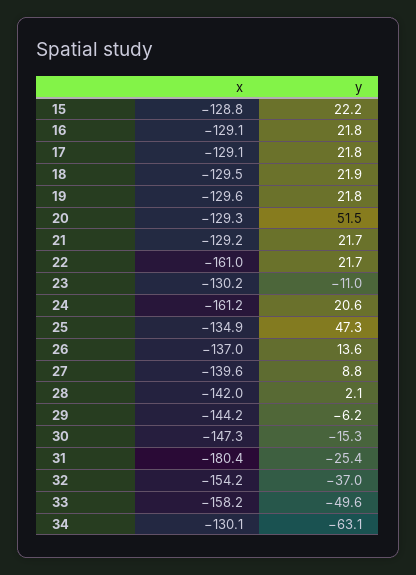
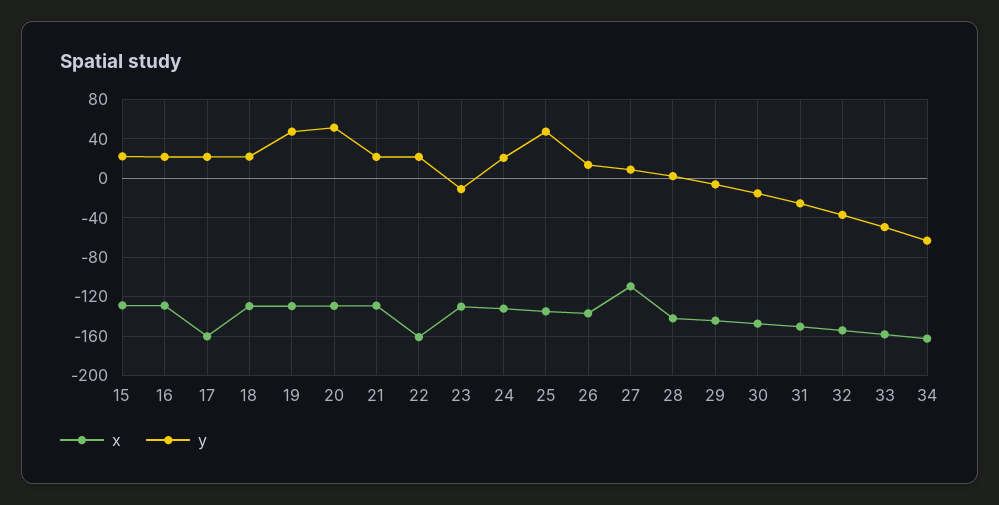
  {
    "x": {
      "15": -128.8,
      "16": -129.1,
-     "17": -129.1,
+     "17": -160,
      "18": -129.5,
      "19": -129.6,
      "20": -129.3,
      "21": -129.2,
      "22": -161,
      "23": -130.2,
-     "24": -161.2,
+     "24": -130,
      "25": -134.9,
      "26": -137,
-     "27": -139.6,
+     "27": -110,
      "28": -142,
      "29": -144.2,
      "30": -147.3,
-     "31": -180.4,
+     "31": -150,
      "32": -154.2,
      "33": -158.2,
-     "34": -130.1
+     "34": -160
    },
    "y": {
      "15": 22.2,
      "16": 21.8,
      "17": 21.8,
      "18": 21.9,
-     "19": 21.8,
+     "19": 50,
      "20": 51.5,
      "21": 21.7,
      "22": 21.7,
      "23": -11,
      "24": 20.6,
      "25": 47.3,
      "26": 13.6,
      "27": 8.8,
      "28": 2.1,
      "29": -6.2,
      "30": -15.3,
      "31": -25.4,
      "32": -37,
      "33": -49.6,
      "34": -63.1
    }
  }

